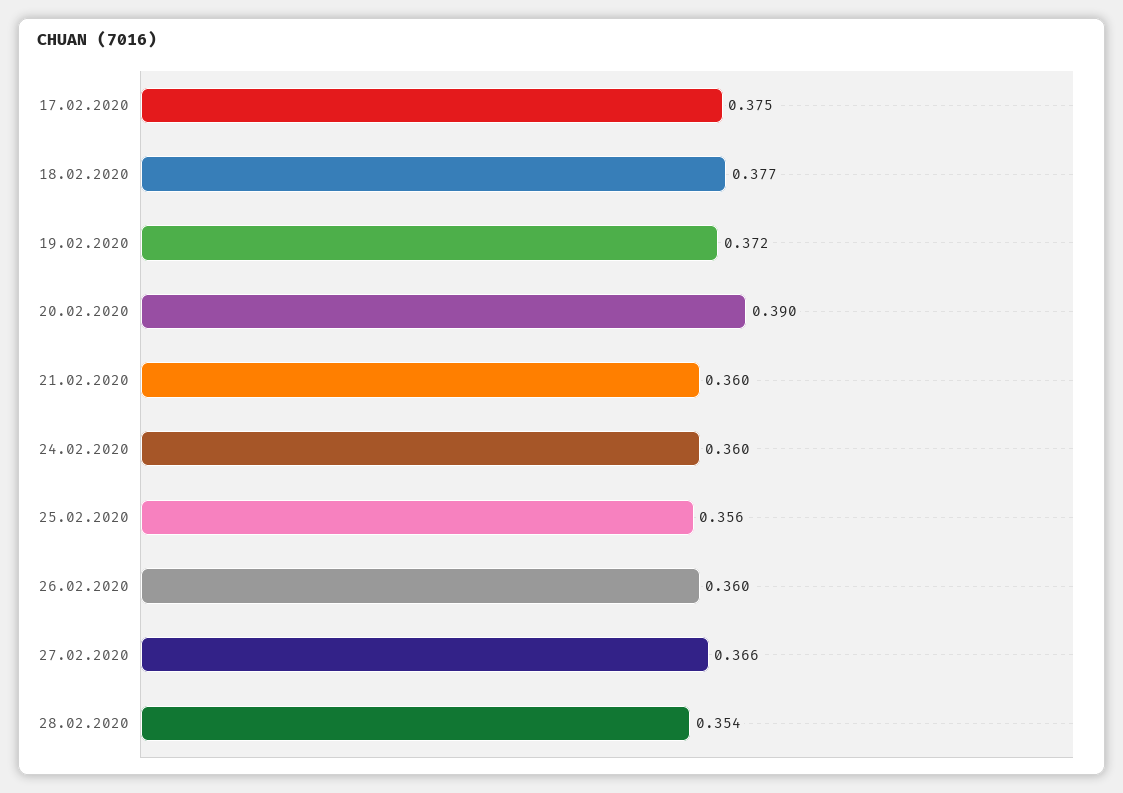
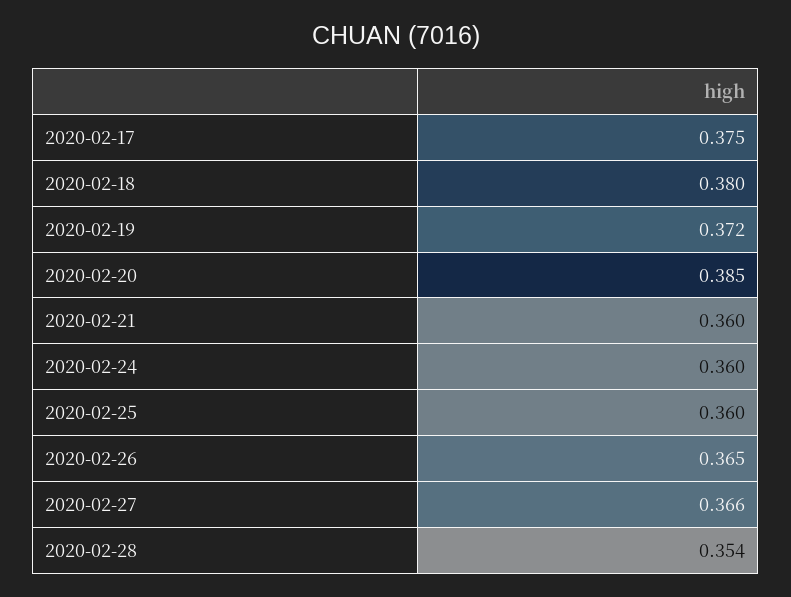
  {
    "17.02.2020": 0.375,
-   "18.02.2020": 0.377,
+   "18.02.2020": 0.38,
    "19.02.2020": 0.372,
-   "20.02.2020": 0.39,
+   "20.02.2020": 0.385,
    "21.02.2020": 0.36,
    "24.02.2020": 0.36,
-   "25.02.2020": 0.356,
+   "25.02.2020": 0.36,
-   "26.02.2020": 0.36,
+   "26.02.2020": 0.365,
    "27.02.2020": 0.366,
    "28.02.2020": 0.354
  }

